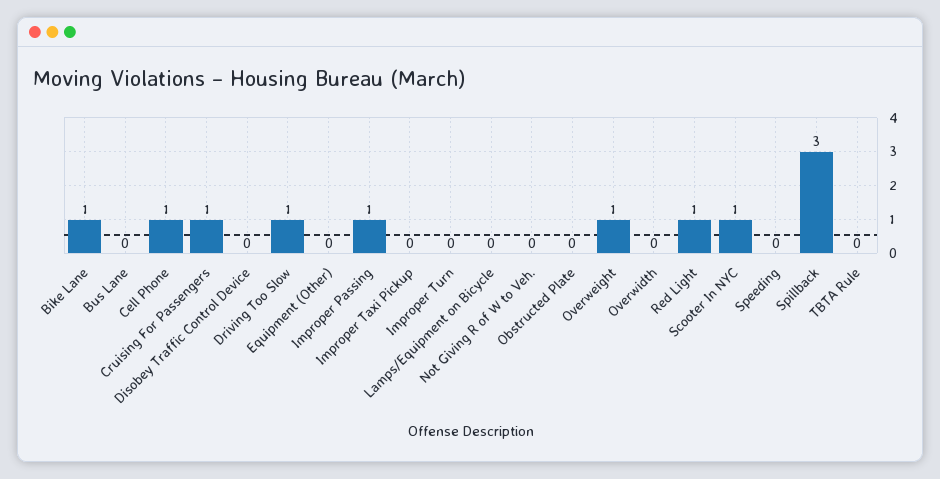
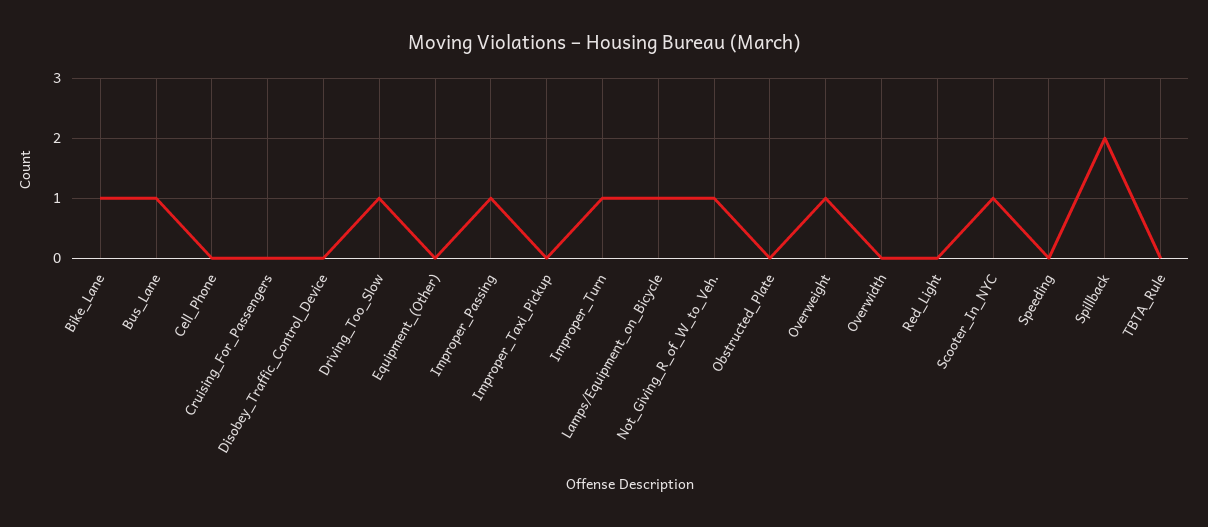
  {
    "Bike Lane": 1,
-   "Bus Lane": 0,
+   "Bus Lane": 1,
-   "Cell Phone": 1,
+   "Cell Phone": 0,
-   "Cruising For Passengers": 1,
+   "Cruising For Passengers": 0,
    "Disobey Traffic Control Device": 0,
    "Driving Too Slow": 1,
    "Equipment (Other)": 0,
    "Improper Passing": 1,
    "Improper Taxi Pickup": 0,
-   "Improper Turn": 0,
+   "Improper Turn": 1,
-   "Lamps/Equipment on Bicycle": 0,
+   "Lamps/Equipment on Bicycle": 1,
-   "Not Giving R of W to Veh.": 0,
+   "Not Giving R of W to Veh.": 1,
    "Obstructed Plate": 0,
    "Overweight": 1,
    "Overwidth": 0,
-   "Red Light": 1,
+   "Red Light": 0,
    "Scooter In NYC": 1,
    "Speeding": 0,
-   "Spillback": 3,
+   "Spillback": 2,
    "TBTA Rule": 0
  }

